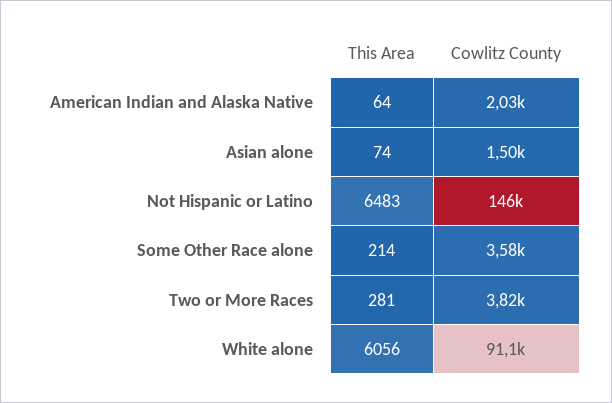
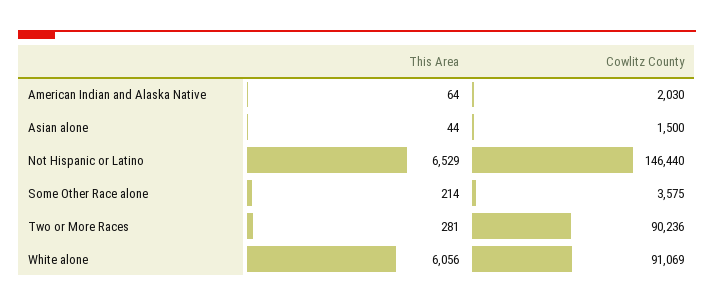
  {
    "This Area": {
      "American Indian and Alaska Native": 64,
-     "Asian alone": 74,
+     "Asian alone": 44,
-     "Not Hispanic or Latino": 6483,
+     "Not Hispanic or Latino": 6529,
      "Some Other Race alone": 214,
      "Two or More Races": 281,
      "White alone": 6056
    },
    "Cowlitz County": {
      "American Indian and Alaska Native": 2030,
      "Asian alone": 1500,
      "Not Hispanic or Latino": 146440,
      "Some Other Race alone": 3575,
-     "Two or More Races": 3820,
+     "Two or More Races": 90236,
      "White alone": 91069
    }
  }

